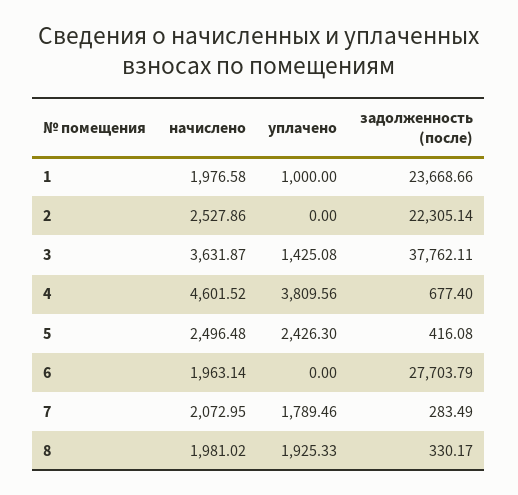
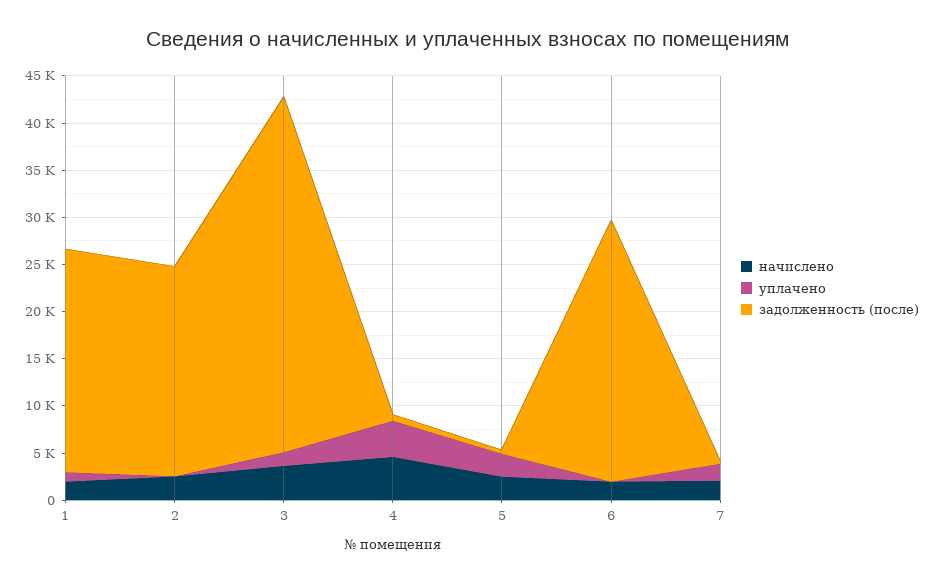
  {
    "начислено": {
      "1": 1976.58,
      "2": 2527.86,
      "3": 3631.87,
      "4": 4601.52,
      "5": 2496.48,
      "6": 1963.14,
-     "7": 2072.95,
+     "7": 2072.95
-     "8": 1981.02
    },
    "уплачено": {
      "1": 1000,
      "2": 0,
      "3": 1425.08,
      "4": 3809.56,
      "5": 2426.3,
      "6": 0,
-     "7": 1789.46,
+     "7": 1789.46
-     "8": 1925.33
    },
    "задолженность (после)": {
      "1": 23668.66,
      "2": 22305.14,
      "3": 37762.11,
      "4": 677.4,
      "5": 416.08,
      "6": 27703.79,
-     "7": 283.49,
+     "7": 283.49
-     "8": 330.17
    }
  }

